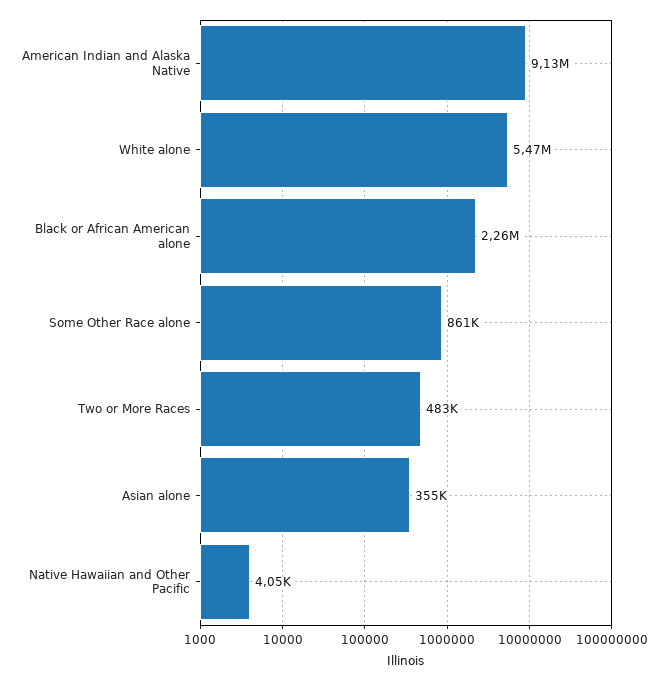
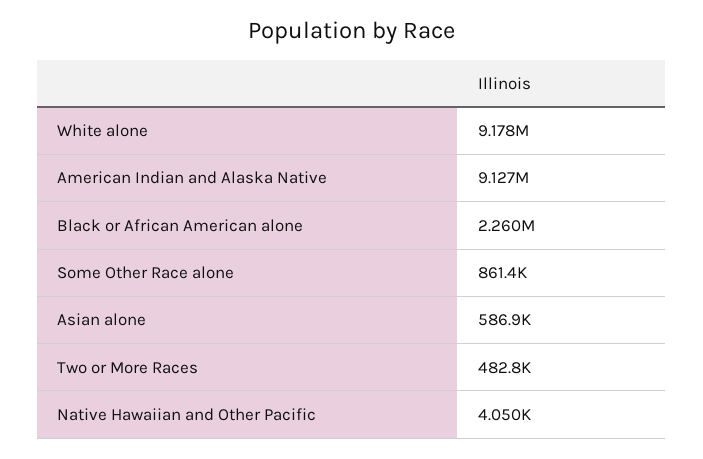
  {
    "American Indian and Alaska Native": 9127000,
-   "White alone": 5470000,
+   "White alone": 9178000,
    "Black or African American alone": 2260000,
    "Some Other Race alone": 861400,
    "Two or More Races": 482800,
-   "Asian alone": 355000,
+   "Asian alone": 586900,
    "Native Hawaiian and Other Pacific": 4050
  }

